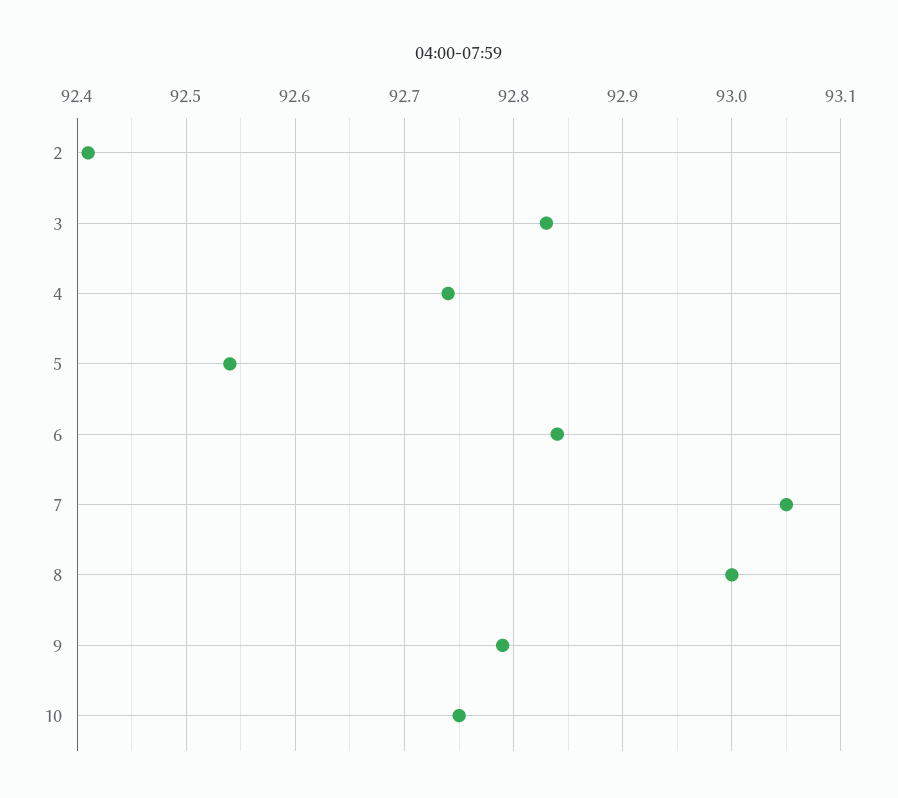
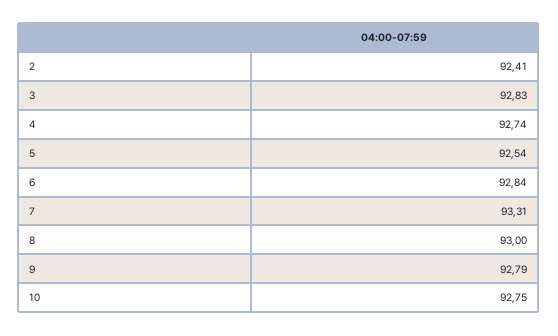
  {
    "2": 92.41,
    "3": 92.83,
    "4": 92.74,
    "5": 92.54,
    "6": 92.84,
-   "7": 93.05,
+   "7": 93.31,
    "8": 93,
    "9": 92.79,
    "10": 92.75
  }

